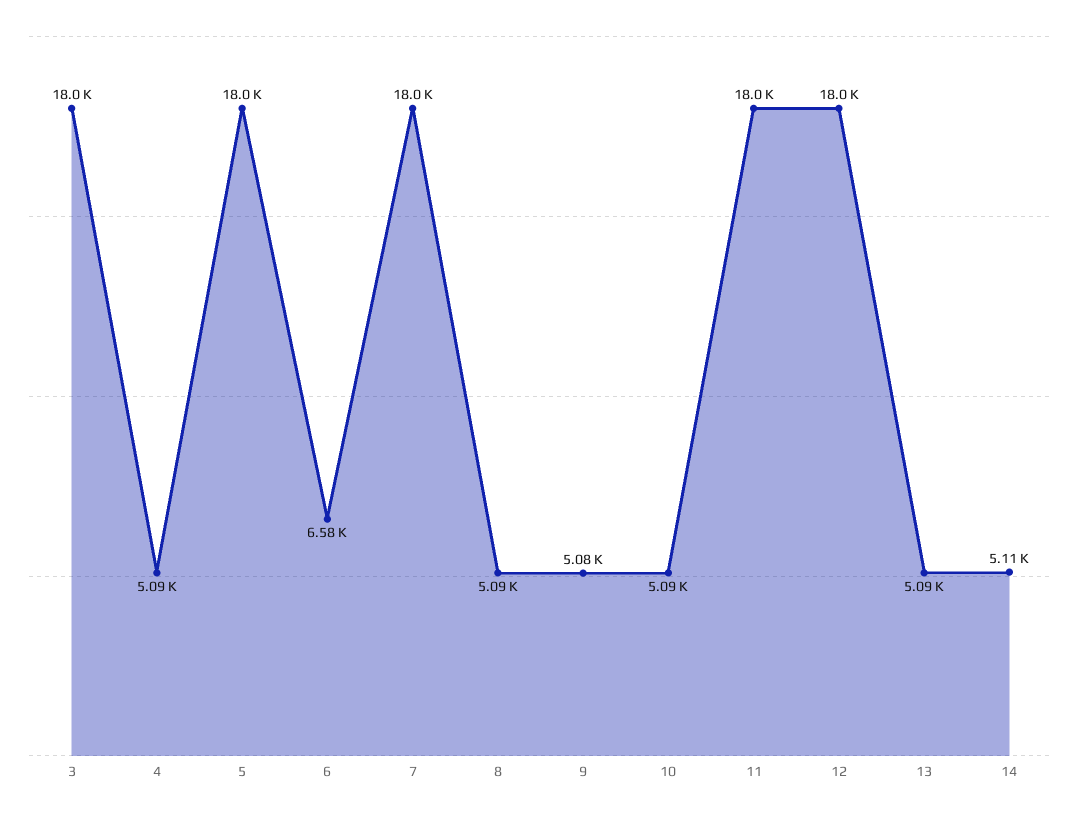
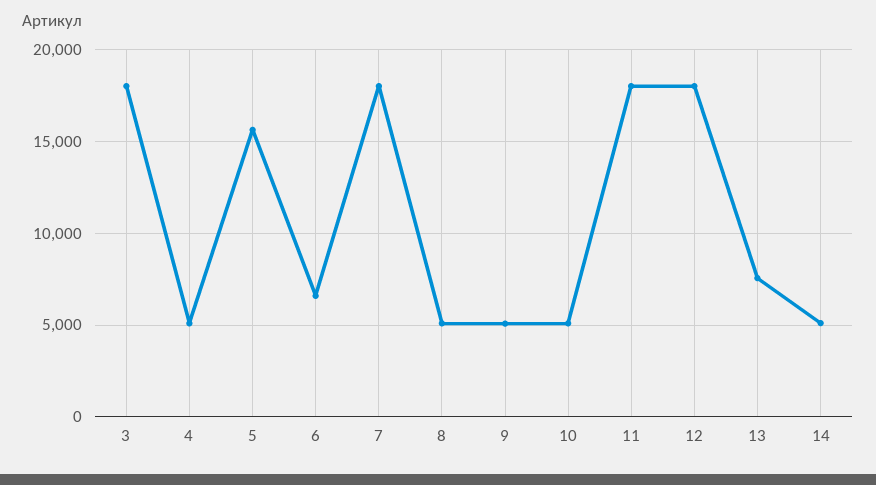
  {
    "3": 18000,
    "4": 5090,
-   "5": 18000,
+   "5": 15500,
    "6": 6580,
    "7": 18000,
    "8": 5090,
    "9": 5080,
    "10": 5090,
    "11": 18000,
    "12": 18000,
-   "13": 5090,
+   "13": 7500,
    "14": 5110
  }

